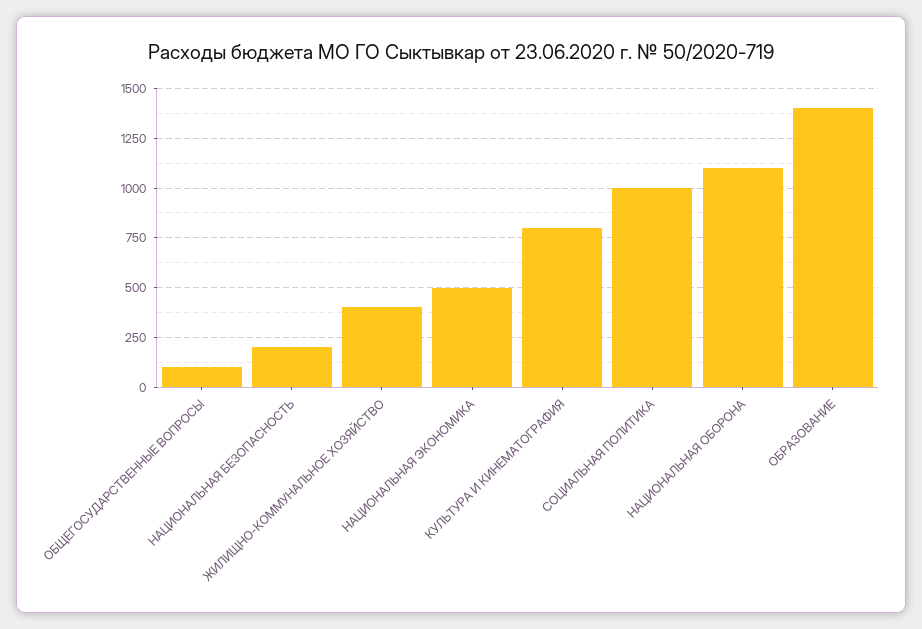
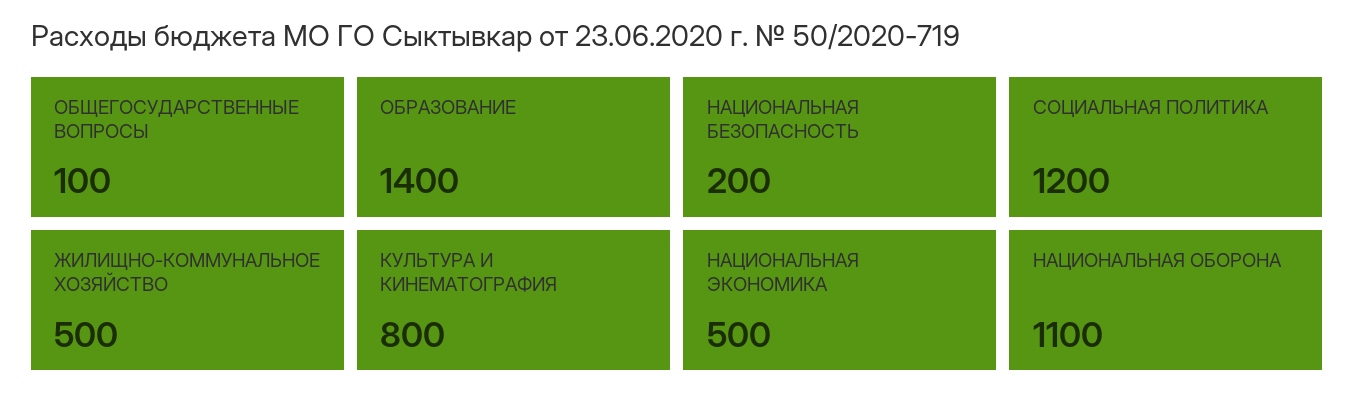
  {
    "ОБЩЕГОСУДАРСТВЕННЫЕ ВОПРОСЫ": 100,
    "НАЦИОНАЛЬНАЯ БЕЗОПАСНОСТЬ": 200,
-   "ЖИЛИЩНО-КОММУНАЛЬНОЕ ХОЗЯЙСТВО": 400,
+   "ЖИЛИЩНО-КОММУНАЛЬНОЕ ХОЗЯЙСТВО": 500,
    "НАЦИОНАЛЬНАЯ ЭКОНОМИКА": 500,
    "КУЛЬТУРА И КИНЕМАТОГРАФИЯ": 800,
-   "СОЦИАЛЬНАЯ ПОЛИТИКА": 1000,
+   "СОЦИАЛЬНАЯ ПОЛИТИКА": 1200,
    "НАЦИОНАЛЬНАЯ ОБОРОНА": 1100,
    "ОБРАЗОВАНИЕ": 1400
  }

